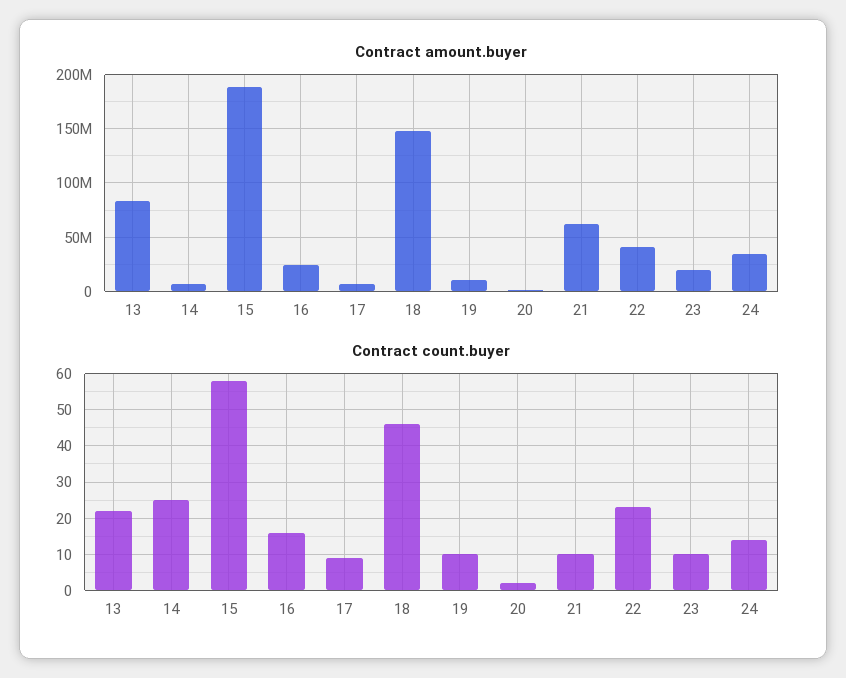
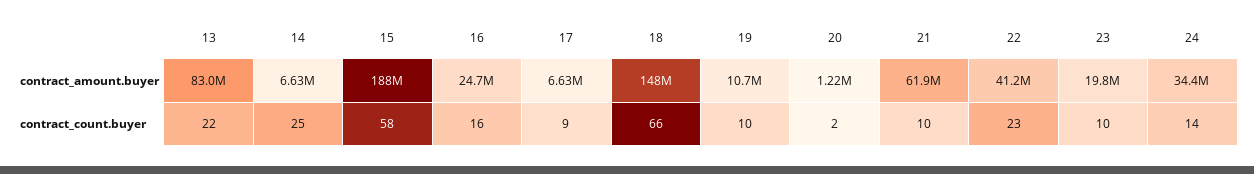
  {
    "Contract amount.buyer": {
      "13": 83000000,
      "14": 6630000,
      "15": 188000000,
      "16": 24700000,
      "17": 6630000,
      "18": 148000000,
      "19": 10700000,
      "20": 1220000,
      "21": 61900000,
      "22": 41200000,
      "23": 19800000,
      "24": 34400000
    },
    "Contract count.buyer": {
      "13": 22,
      "14": 25,
      "15": 58,
      "16": 16,
      "17": 9,
-     "18": 45,
+     "18": 66,
      "19": 10,
      "20": 2,
      "21": 10,
      "22": 23,
      "23": 10,
      "24": 14
    }
  }

